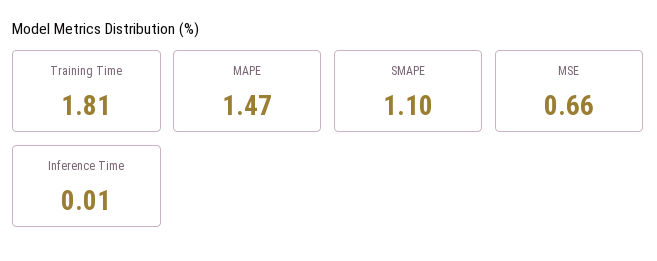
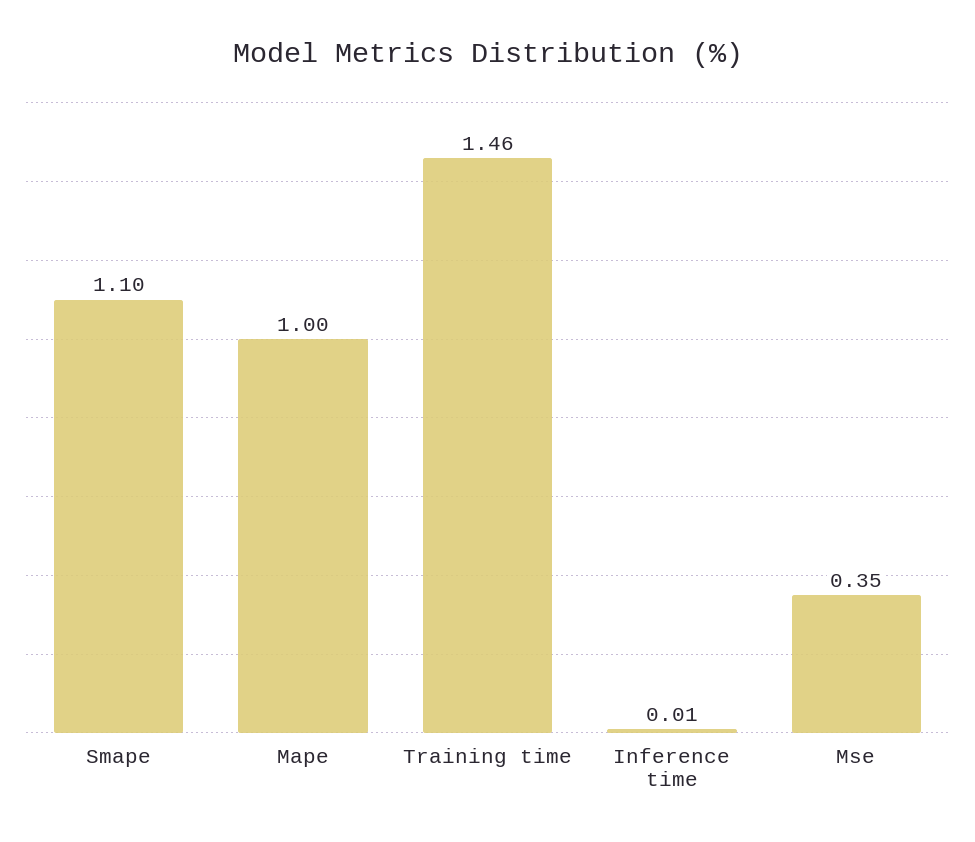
  {
-   "Training Time": 1.81,
+   "Training Time": 1.46,
-   "MAPE": 1.47,
+   "MAPE": 1,
    "SMAPE": 1.1,
-   "MSE": 0.66,
+   "MSE": 0.35,
    "Inference Time": 0.01
  }

